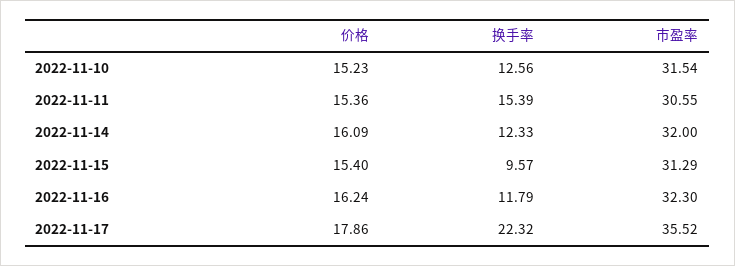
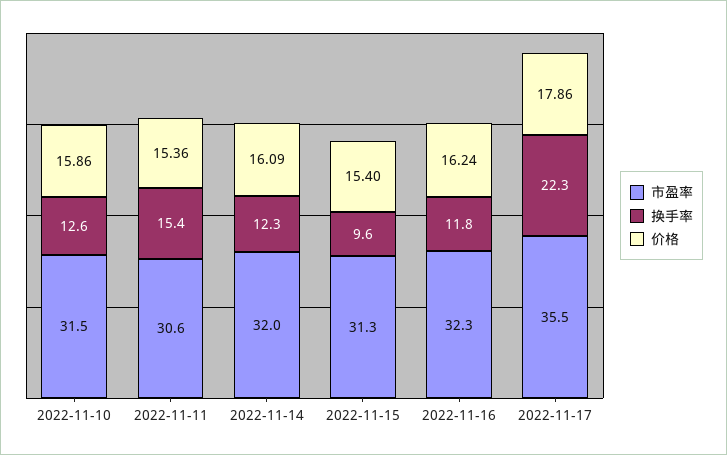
  {
    "价格": {
-     "2022-11-10": 15.23,
+     "2022-11-10": 15.86,
      "2022-11-11": 15.36,
      "2022-11-14": 16.09,
      "2022-11-15": 15.4,
      "2022-11-16": 16.24,
      "2022-11-17": 17.86
    },
    "换手率": {
      "2022-11-10": 12.56,
      "2022-11-11": 15.39,
      "2022-11-14": 12.33,
      "2022-11-15": 9.57,
      "2022-11-16": 11.79,
      "2022-11-17": 22.32
    },
    "市盈率": {
      "2022-11-10": 31.54,
      "2022-11-11": 30.55,
      "2022-11-14": 32,
      "2022-11-15": 31.29,
      "2022-11-16": 32.3,
      "2022-11-17": 35.52
    }
  }

